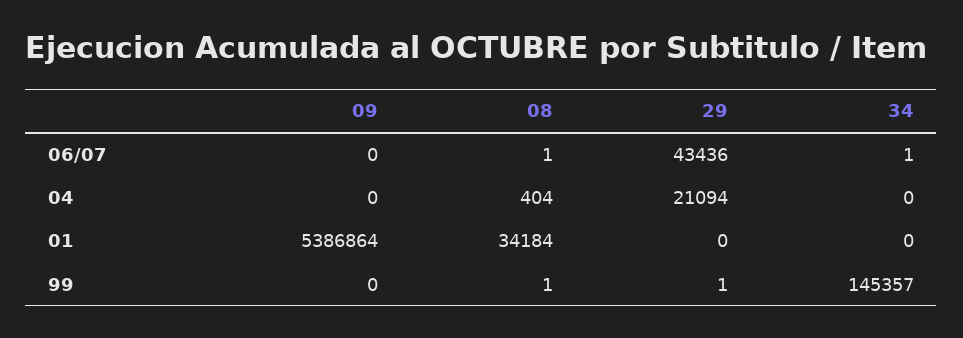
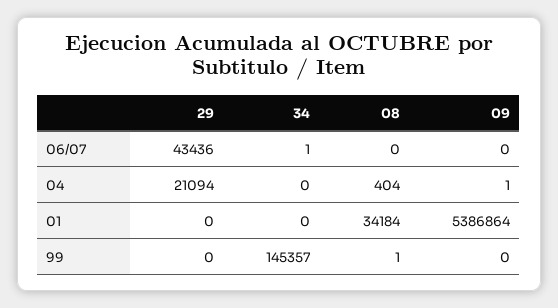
  {
    "09": {
      "06/07": 0,
-     "04": 0,
+     "04": 1,
      "01": 5386864,
      "99": 0
    },
    "08": {
-     "06/07": 1,
+     "06/07": 0,
      "04": 404,
      "01": 34184,
      "99": 1
    },
    "29": {
      "06/07": 43436,
      "04": 21094,
      "01": 0,
-     "99": 1
+     "99": 0
    },
    "34": {
      "06/07": 1,
      "04": 0,
      "01": 0,
      "99": 145357
    }
  }

